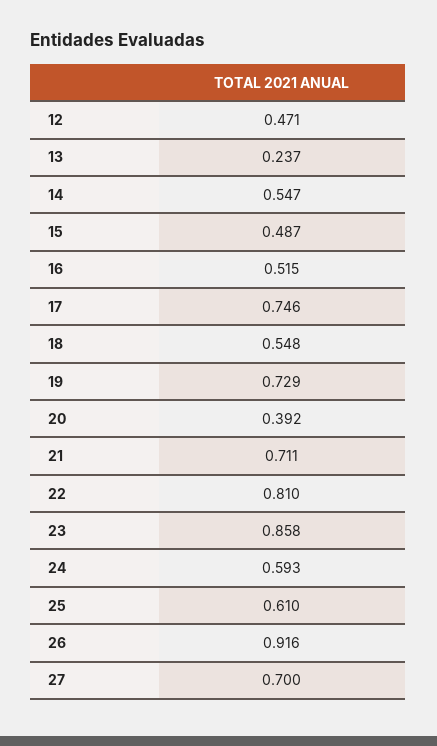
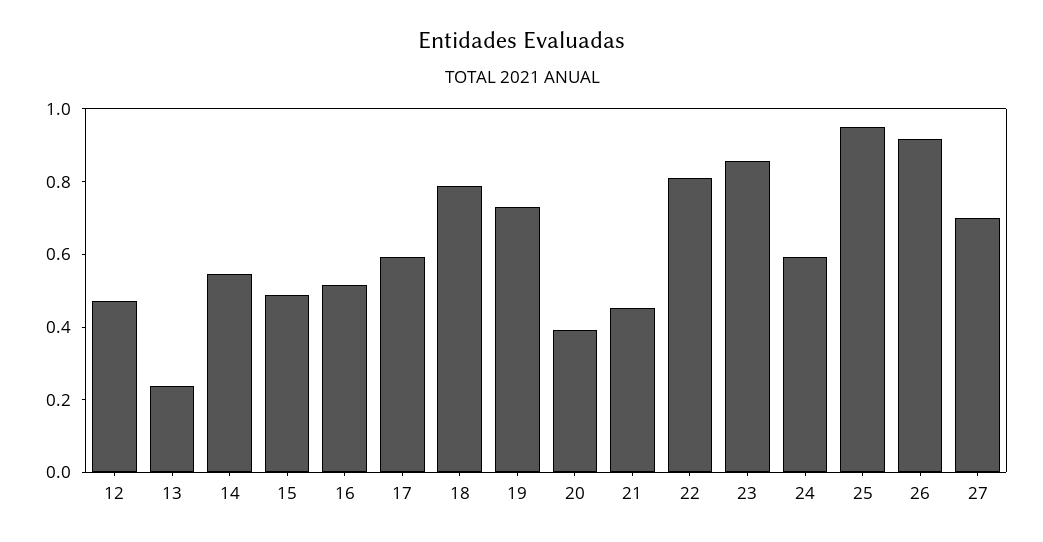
  {
    "12": 0.471,
    "13": 0.237,
    "14": 0.547,
    "15": 0.487,
    "16": 0.515,
-   "17": 0.746,
+   "17": 0.6,
-   "18": 0.548,
+   "18": 0.8,
    "19": 0.729,
    "20": 0.392,
-   "21": 0.711,
+   "21": 0.45,
    "22": 0.81,
    "23": 0.858,
    "24": 0.593,
-   "25": 0.61,
+   "25": 0.95,
    "26": 0.916,
    "27": 0.7
  }

